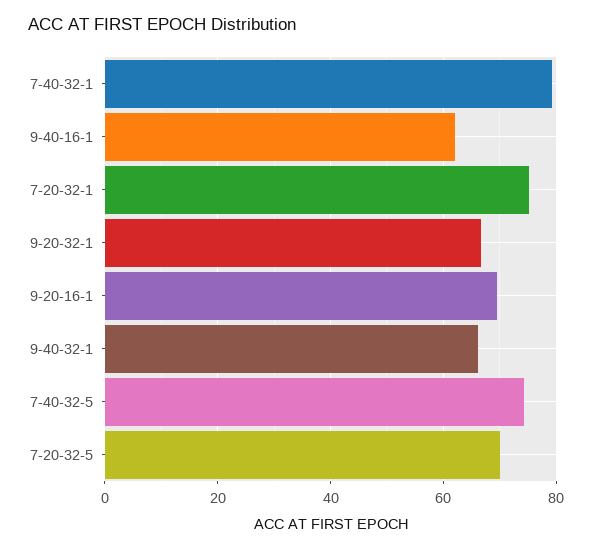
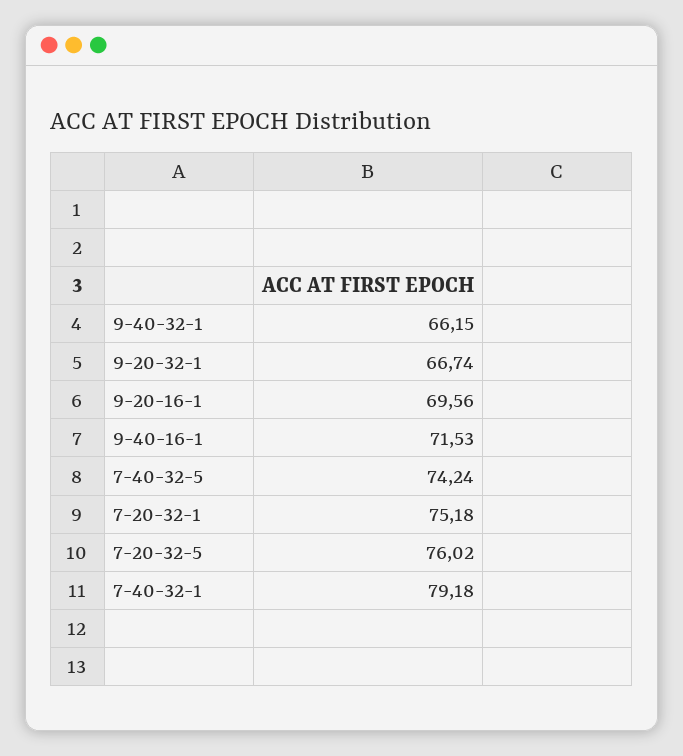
  {
    "7-40-32-1": 79.18,
-   "9-40-16-1": 62,
+   "9-40-16-1": 71.53,
    "7-20-32-1": 75.18,
    "9-20-32-1": 66.74,
    "9-20-16-1": 69.56,
    "9-40-32-1": 66.15,
    "7-40-32-5": 74.24,
-   "7-20-32-5": 70
+   "7-20-32-5": 76.02
  }

